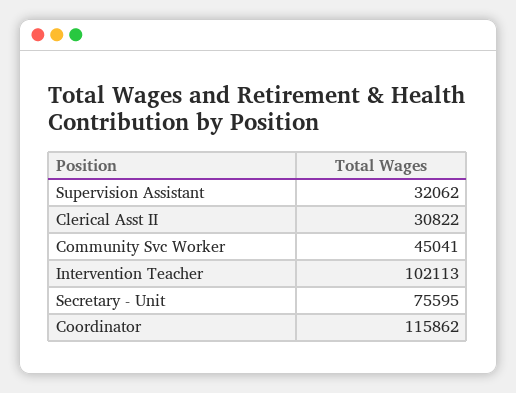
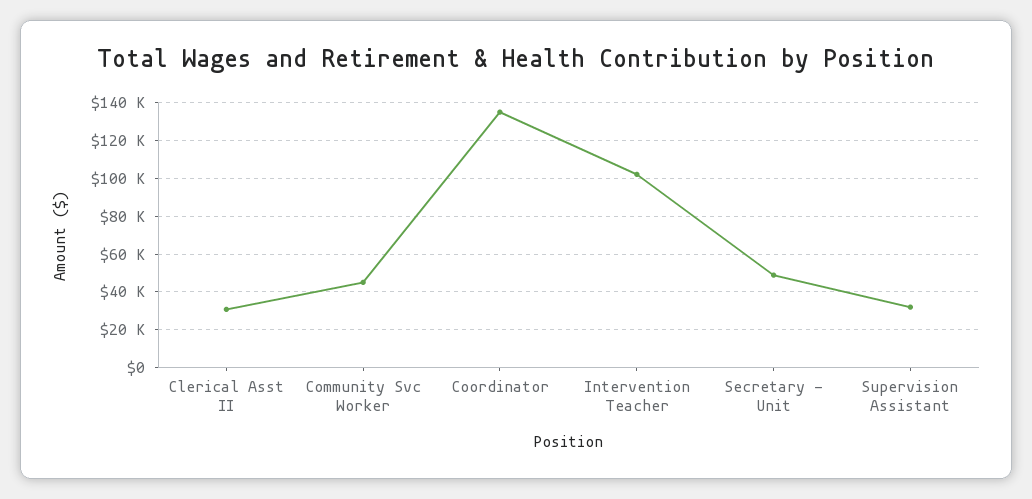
  {
    "Supervision Assistant": 32062,
    "Clerical Asst II": 30822,
    "Community Svc Worker": 45041,
    "Intervention Teacher": 102113,
-   "Secretary - Unit": 75595,
+   "Secretary - Unit": 50000,
-   "Coordinator": 115862
+   "Coordinator": 135000
  }

